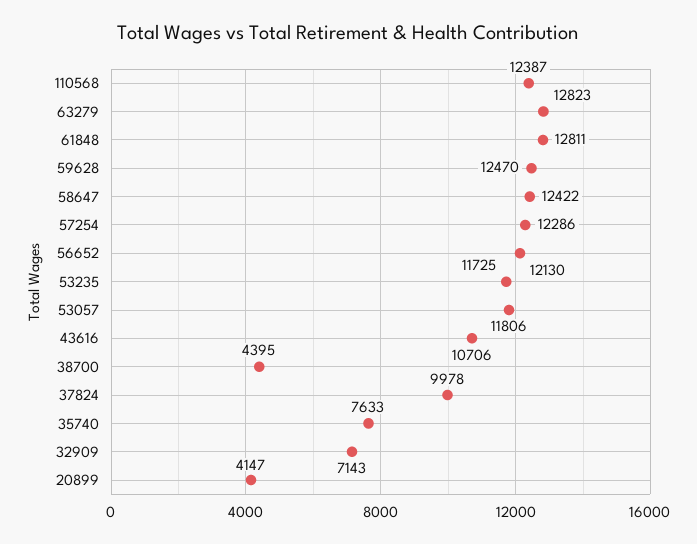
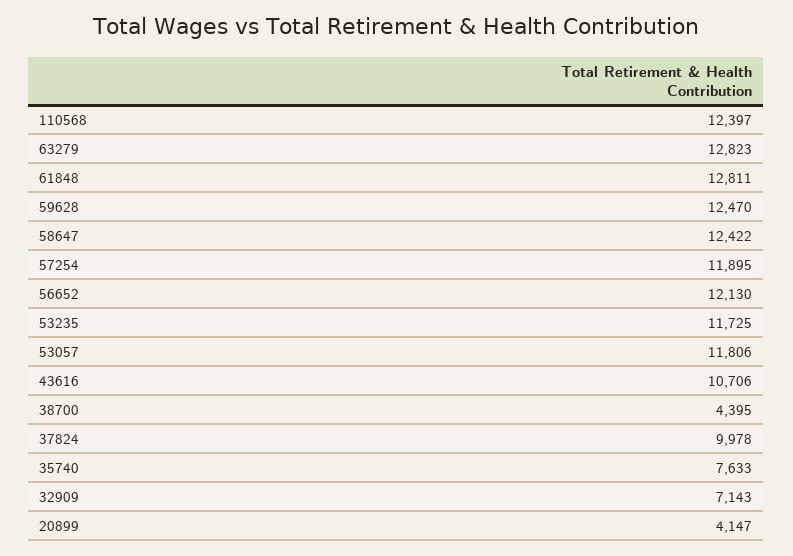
  {
-   "110568": 12387,
+   "110568": 12397,
    "63279": 12823,
    "61848": 12811,
    "59628": 12470,
    "58647": 12422,
-   "57254": 12286,
+   "57254": 11895,
    "56652": 12130,
    "53235": 11725,
    "53057": 11806,
    "43616": 10706,
    "38700": 4395,
    "37824": 9978,
    "35740": 7633,
    "32909": 7143,
    "20899": 4147
  }

